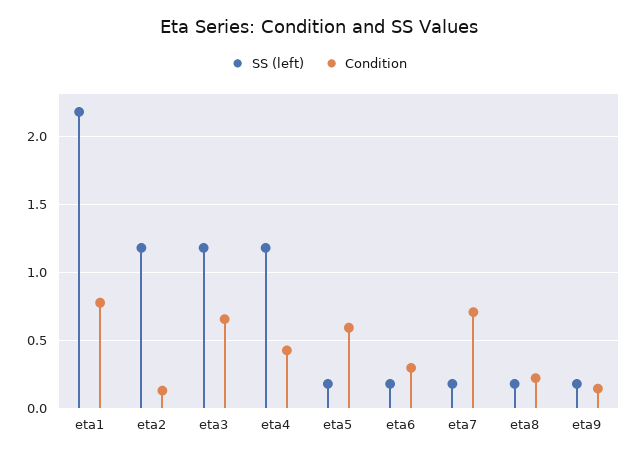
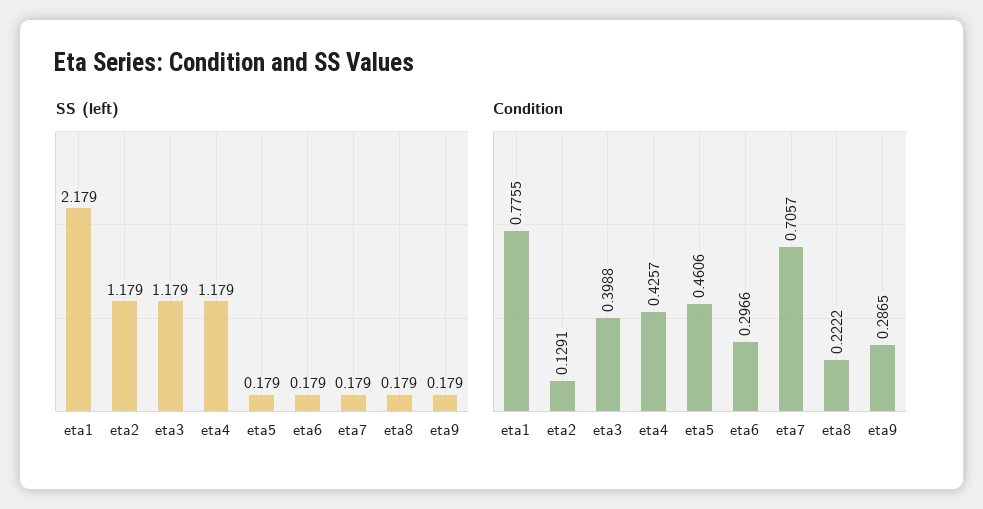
  {
    "SS (left)": {
      "eta1": 2.179,
      "eta2": 1.179,
      "eta3": 1.179,
      "eta4": 1.179,
      "eta5": 0.179,
      "eta6": 0.179,
      "eta7": 0.179,
      "eta8": 0.179,
      "eta9": 0.179
    },
    "Condition": {
      "eta1": 0.7755,
      "eta2": 0.1291,
-     "eta3": 0.65,
+     "eta3": 0.3988,
      "eta4": 0.4257,
-     "eta5": 0.6,
+     "eta5": 0.4606,
      "eta6": 0.2966,
      "eta7": 0.7057,
      "eta8": 0.2222,
-     "eta9": 0.15
+     "eta9": 0.2865
    }
  }

